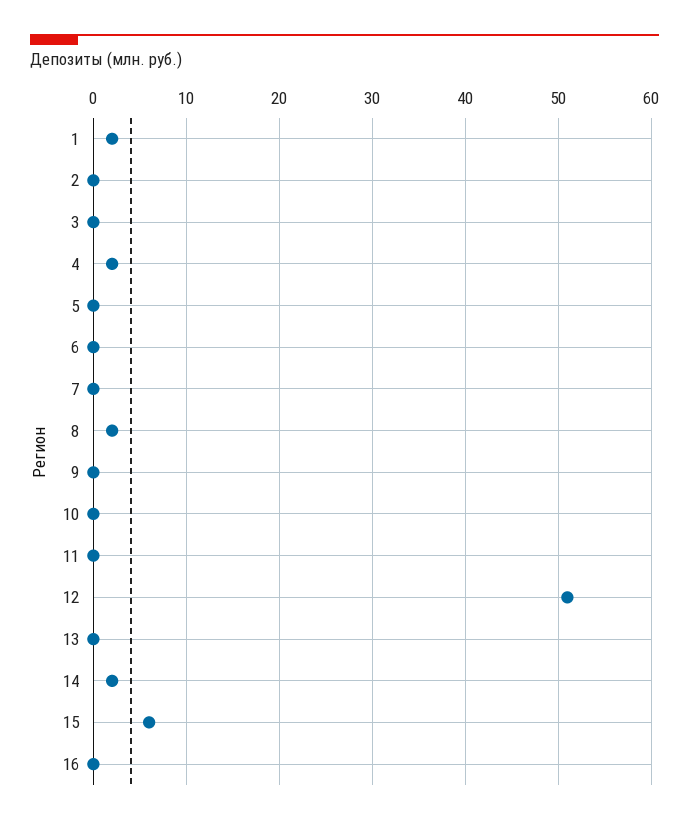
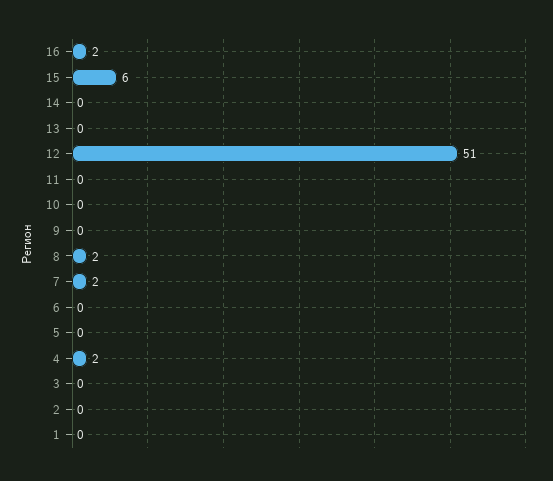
  {
-   "1": 2,
+   "1": 0,
    "2": 0,
    "3": 0,
    "4": 2,
    "5": 0,
    "6": 0,
-   "7": 0,
+   "7": 2,
    "8": 2,
    "9": 0,
    "10": 0,
    "11": 0,
    "12": 51,
    "13": 0,
-   "14": 2,
+   "14": 0,
    "15": 6,
-   "16": 0
+   "16": 2
  }

